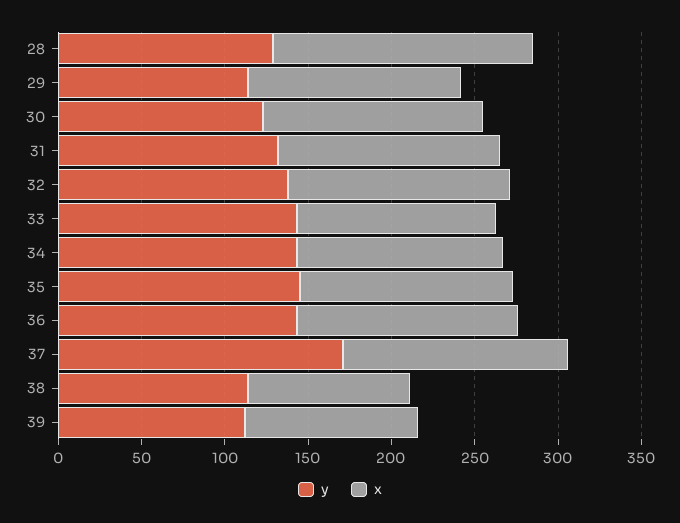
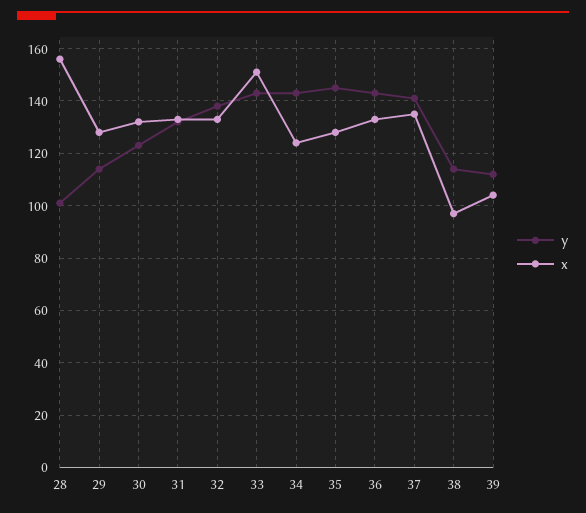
  {
    "y": {
-     "28": 130,
+     "28": 100,
      "29": 115,
      "30": 125,
      "31": 130,
      "32": 140,
      "33": 145,
      "34": 145,
      "35": 145,
      "36": 145,
-     "37": 170,
+     "37": 140,
      "38": 115,
      "39": 110
    },
    "x": {
      "28": 155,
      "29": 130,
      "30": 130,
      "31": 135,
      "32": 135,
-     "33": 120,
+     "33": 150,
      "34": 125,
      "35": 130,
      "36": 135,
      "37": 135,
      "38": 95,
      "39": 105
    }
  }

